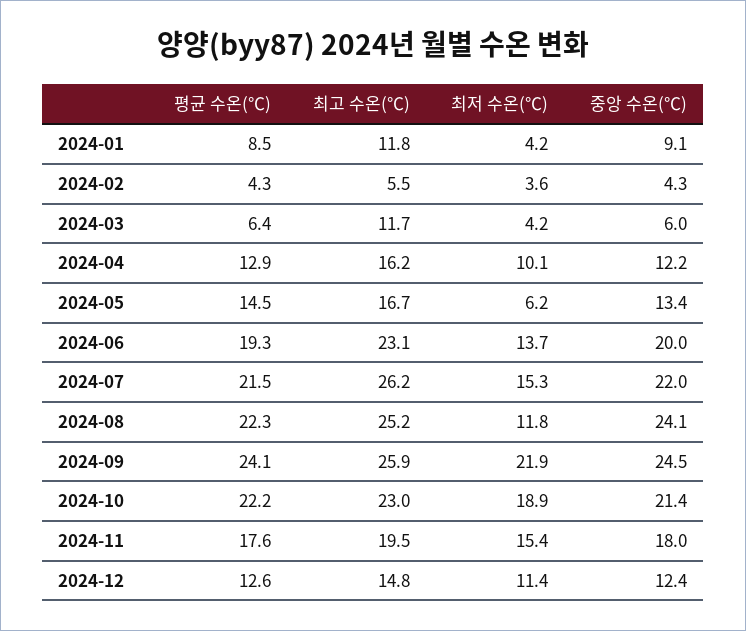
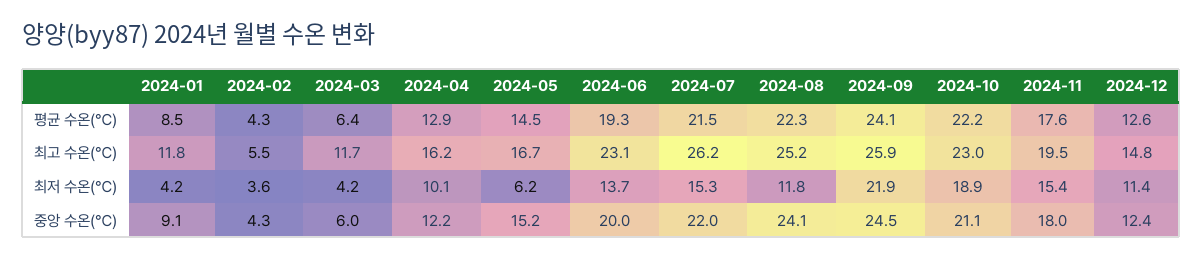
  {
    "평균 수온(℃)": {
      "2024-01": 8.5,
      "2024-02": 4.3,
      "2024-03": 6.4,
      "2024-04": 12.9,
      "2024-05": 14.5,
      "2024-06": 19.3,
      "2024-07": 21.5,
      "2024-08": 22.3,
      "2024-09": 24.1,
      "2024-10": 22.2,
      "2024-11": 17.6,
      "2024-12": 12.6
    },
    "최고 수온(℃)": {
      "2024-01": 11.8,
      "2024-02": 5.5,
      "2024-03": 11.7,
      "2024-04": 16.2,
      "2024-05": 16.7,
      "2024-06": 23.1,
      "2024-07": 26.2,
      "2024-08": 25.2,
      "2024-09": 25.9,
      "2024-10": 23,
      "2024-11": 19.5,
      "2024-12": 14.8
    },
    "최저 수온(℃)": {
      "2024-01": 4.2,
      "2024-02": 3.6,
      "2024-03": 4.2,
      "2024-04": 10.1,
      "2024-05": 6.2,
      "2024-06": 13.7,
      "2024-07": 15.3,
      "2024-08": 11.8,
      "2024-09": 21.9,
      "2024-10": 18.9,
      "2024-11": 15.4,
      "2024-12": 11.4
    },
    "중앙 수온(℃)": {
      "2024-01": 9.1,
      "2024-02": 4.3,
      "2024-03": 6,
      "2024-04": 12.2,
-     "2024-05": 13.4,
+     "2024-05": 15.2,
      "2024-06": 20,
      "2024-07": 22,
      "2024-08": 24.1,
      "2024-09": 24.5,
-     "2024-10": 21.4,
+     "2024-10": 21.1,
      "2024-11": 18,
      "2024-12": 12.4
    }
  }

